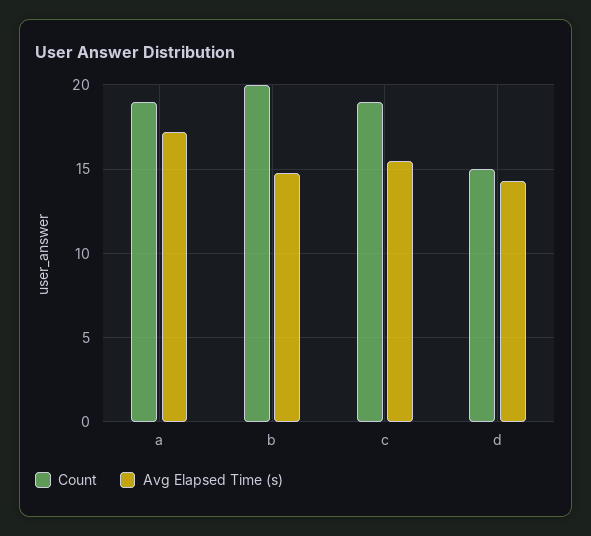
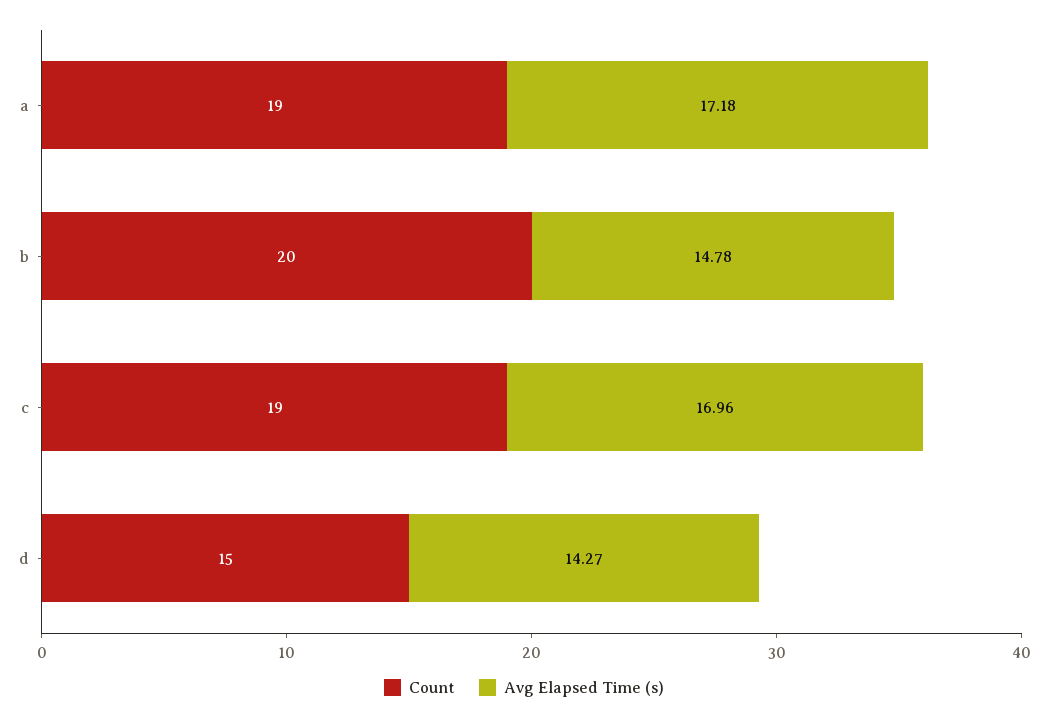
  {
    "Count": {
      "a": 19,
      "b": 20,
      "c": 19,
      "d": 15
    },
    "Avg Elapsed Time (s)": {
      "a": 17.18,
      "b": 14.78,
-     "c": 15.5,
+     "c": 16.96,
      "d": 14.27
    }
  }

